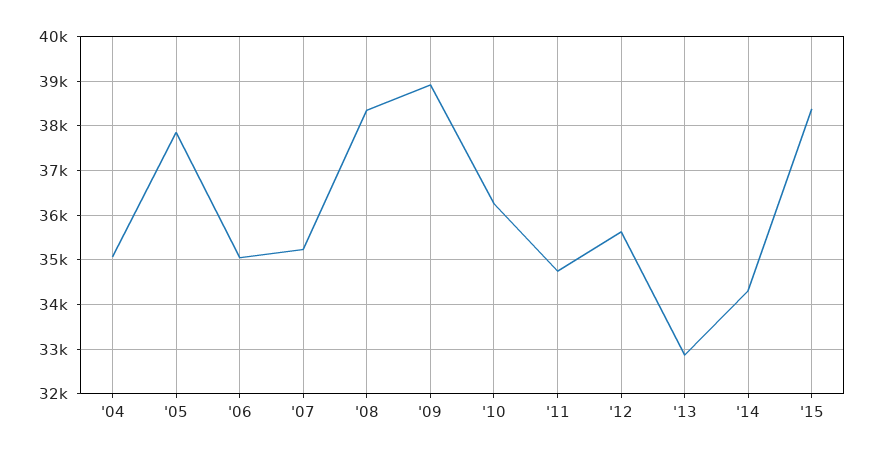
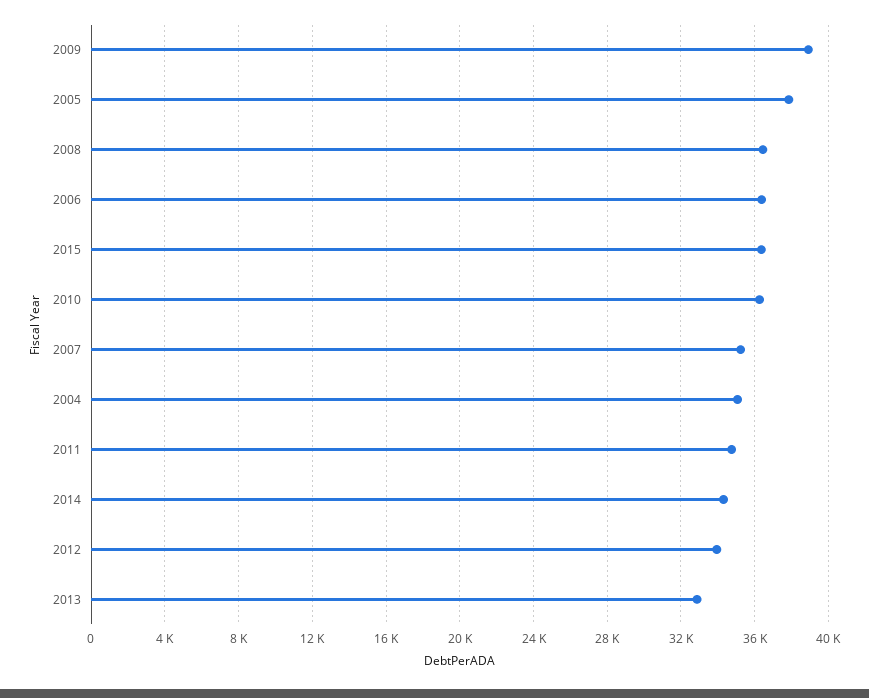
  {
    "'04": 35000,
    "'05": 37800,
-   "'06": 35000,
+   "'06": 36500,
    "'07": 35200,
-   "'08": 38400,
+   "'08": 36500,
    "'09": 39000,
    "'10": 36200,
    "'11": 34800,
-   "'12": 35600,
+   "'12": 34000,
    "'13": 32800,
    "'14": 34400,
-   "'15": 38400
+   "'15": 36500
  }

